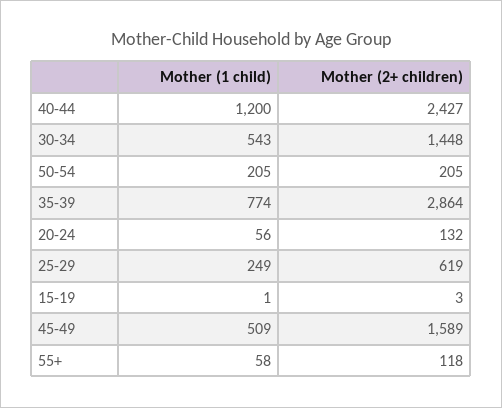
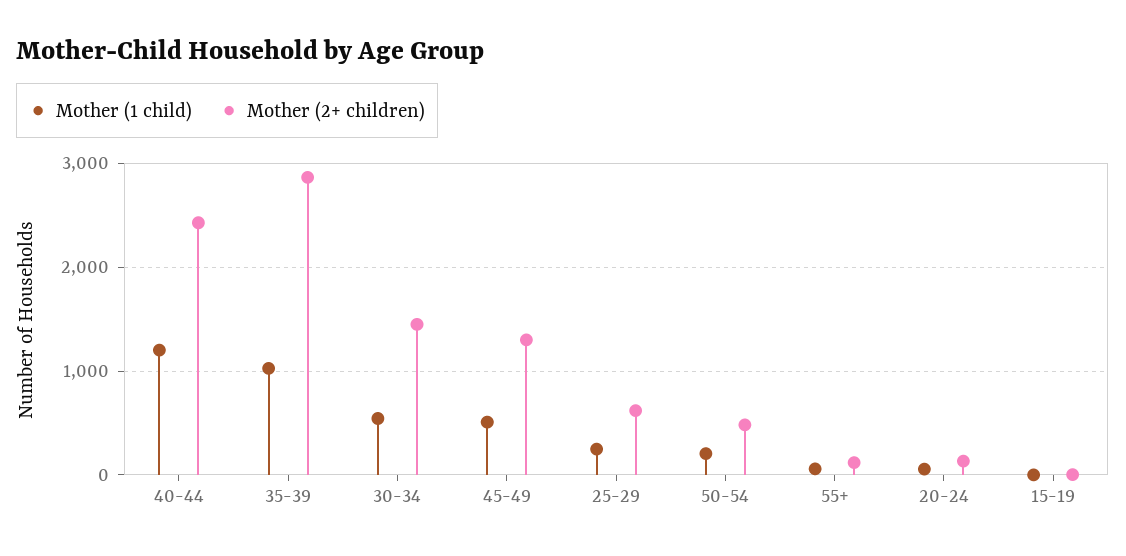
  {
    "Mother (1 child)": {
      "40-44": 1200,
      "30-34": 543,
      "50-54": 205,
-     "35-39": 774,
+     "35-39": 1000,
      "20-24": 56,
      "25-29": 249,
      "15-19": 1,
      "45-49": 509,
      "55+": 58
    },
    "Mother (2+ children)": {
      "40-44": 2427,
      "30-34": 1448,
-     "50-54": 205,
+     "50-54": 500,
      "35-39": 2864,
      "20-24": 132,
      "25-29": 619,
      "15-19": 3,
-     "45-49": 1589,
+     "45-49": 1300,
      "55+": 118
    }
  }

